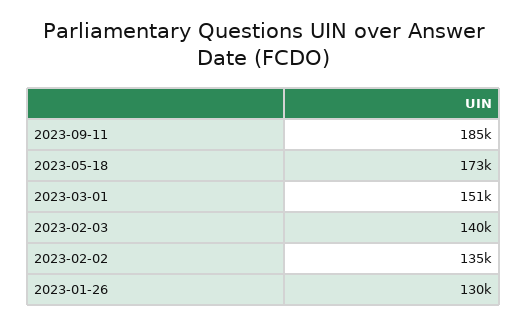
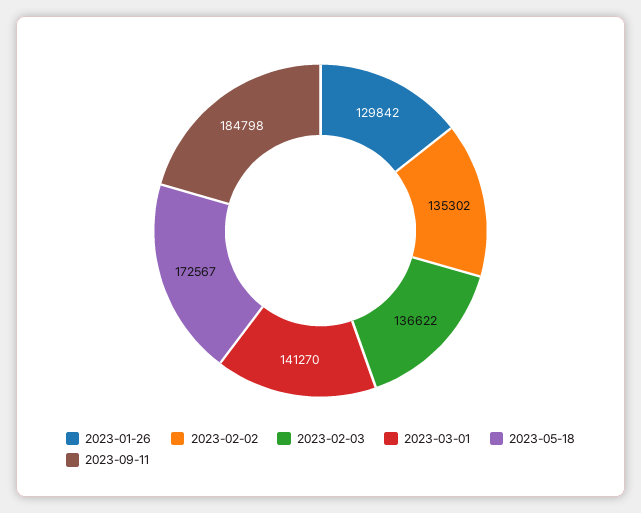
  {
    "2023-09-11": 184798,
    "2023-05-18": 172567,
-   "2023-03-01": 151000,
+   "2023-03-01": 141270,
-   "2023-02-03": 140000,
+   "2023-02-03": 136622,
    "2023-02-02": 135302,
    "2023-01-26": 129842
  }

